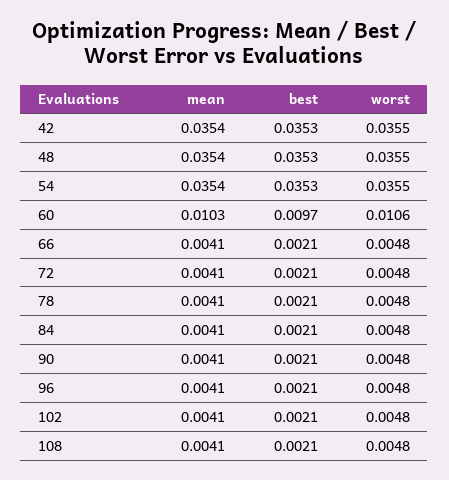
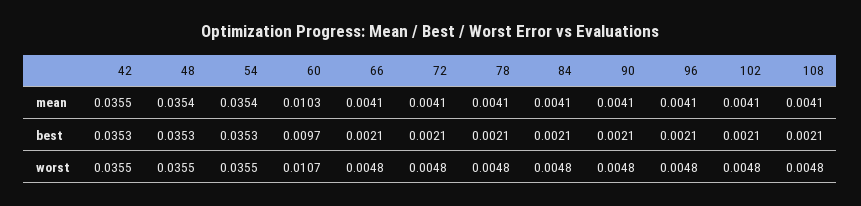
  {
    "mean": {
-     "42": 0.0354,
+     "42": 0.0355,
      "48": 0.0354,
      "54": 0.0354,
      "60": 0.0103,
      "66": 0.0041,
      "72": 0.0041,
      "78": 0.0041,
      "84": 0.0041,
      "90": 0.0041,
      "96": 0.0041,
      "102": 0.0041,
      "108": 0.0041
    },
    "best": {
      "42": 0.0353,
      "48": 0.0353,
      "54": 0.0353,
      "60": 0.0097,
      "66": 0.0021,
      "72": 0.0021,
      "78": 0.0021,
      "84": 0.0021,
      "90": 0.0021,
      "96": 0.0021,
      "102": 0.0021,
      "108": 0.0021
    },
    "worst": {
      "42": 0.0355,
      "48": 0.0355,
      "54": 0.0355,
-     "60": 0.0106,
+     "60": 0.0107,
      "66": 0.0048,
      "72": 0.0048,
      "78": 0.0048,
      "84": 0.0048,
      "90": 0.0048,
      "96": 0.0048,
      "102": 0.0048,
      "108": 0.0048
    }
  }

